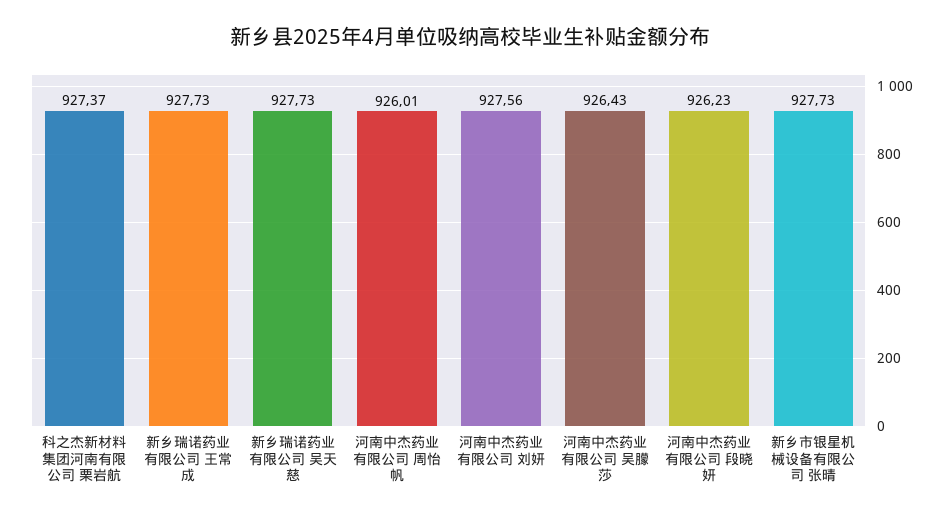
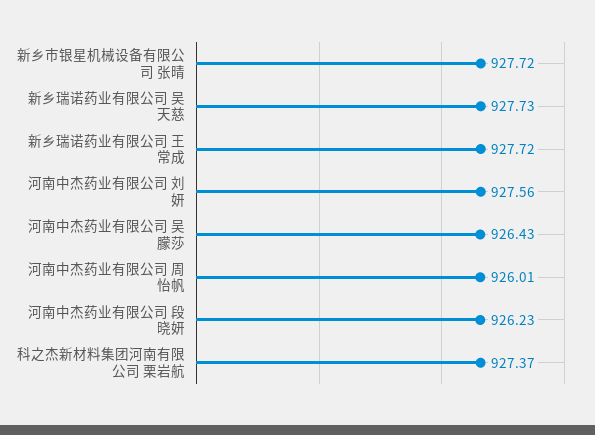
  {
    "科之杰新材料集团河南有限公司 栗岩航": 927.37,
-   "新乡瑞诺药业有限公司 王常成": 927.73,
+   "新乡瑞诺药业有限公司 王常成": 927.72,
    "新乡瑞诺药业有限公司 吴天慈": 927.73,
    "河南中杰药业有限公司 周怡帆": 926.01,
    "河南中杰药业有限公司 刘妍": 927.56,
    "河南中杰药业有限公司 吴朦莎": 926.43,
    "河南中杰药业有限公司 段晓妍": 926.23,
-   "新乡市银星机械设备有限公司 张晴": 927.73
+   "新乡市银星机械设备有限公司 张晴": 927.72
  }

